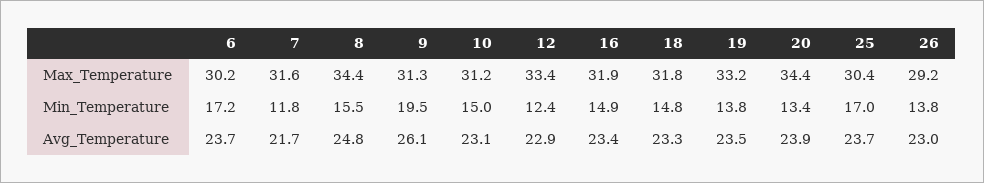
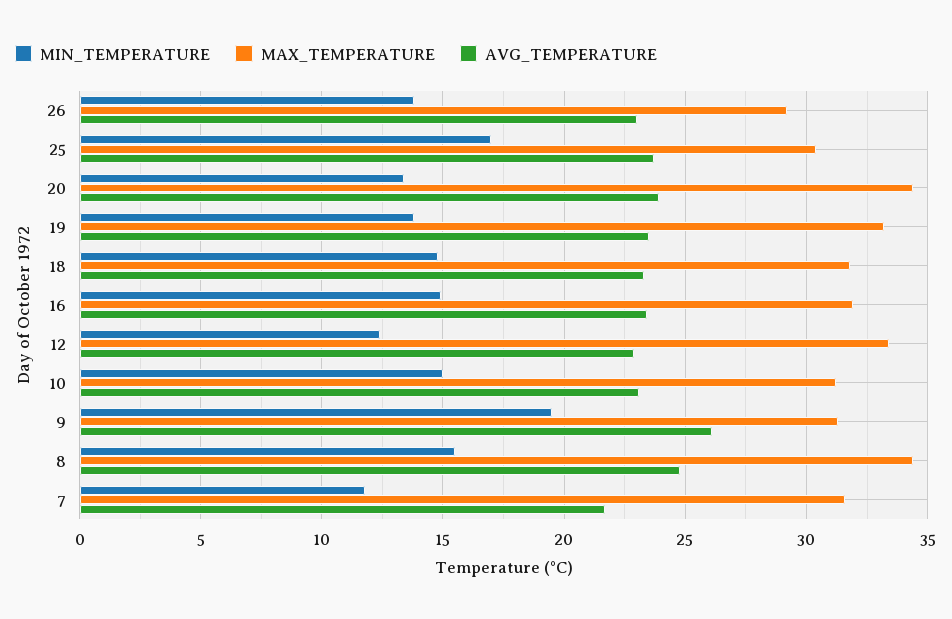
  {
    "Max_Temperature": {
-     "6": 30.2,
      "7": 31.6,
      "8": 34.4,
      "9": 31.3,
      "10": 31.2,
      "12": 33.4,
      "16": 31.9,
      "18": 31.8,
      "19": 33.2,
      "20": 34.4,
      "25": 30.4,
      "26": 29.2
    },
    "Min_Temperature": {
-     "6": 17.2,
      "7": 11.8,
      "8": 15.5,
      "9": 19.5,
      "10": 15,
      "12": 12.4,
      "16": 14.9,
      "18": 14.8,
      "19": 13.8,
      "20": 13.4,
      "25": 17,
      "26": 13.8
    },
    "Avg_Temperature": {
-     "6": 23.7,
      "7": 21.7,
      "8": 24.8,
      "9": 26.1,
      "10": 23.1,
      "12": 22.9,
      "16": 23.4,
      "18": 23.3,
      "19": 23.5,
      "20": 23.9,
      "25": 23.7,
      "26": 23
    }
  }

